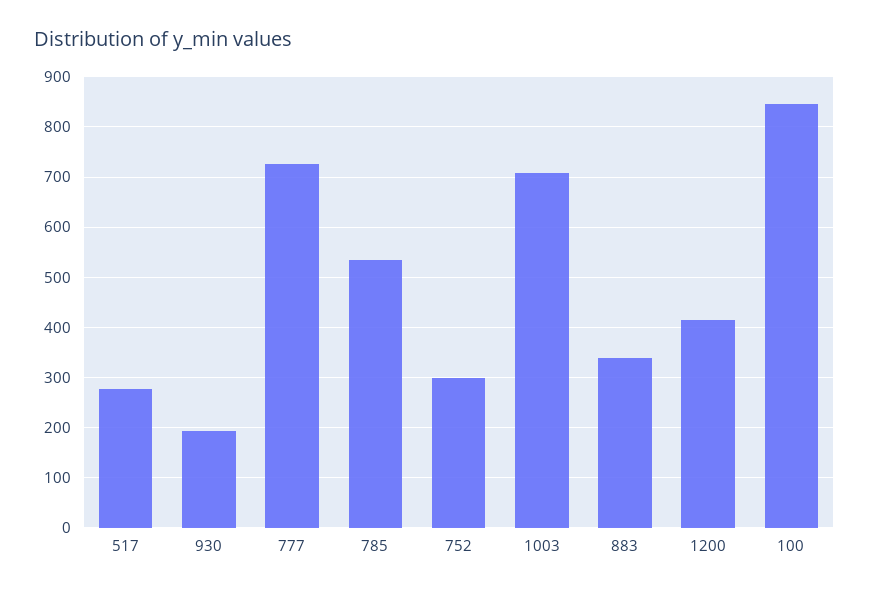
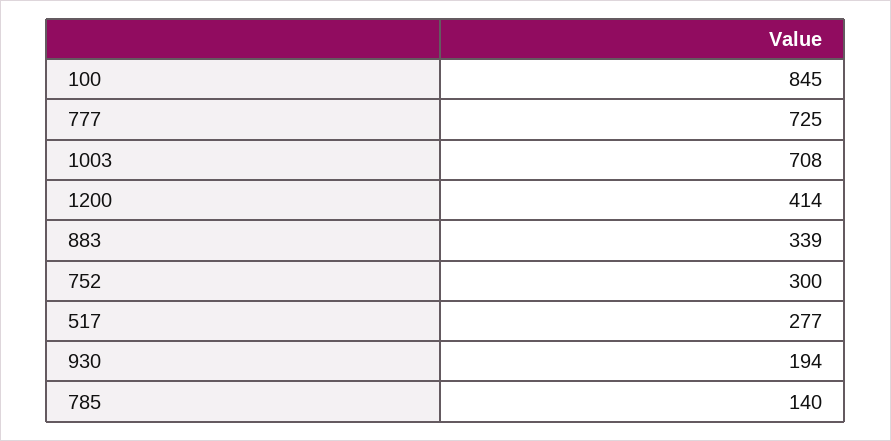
  {
    "517": 277,
    "930": 194,
    "777": 725,
-   "785": 540,
+   "785": 140,
    "752": 300,
    "1003": 708,
    "883": 339,
    "1200": 414,
    "100": 845
  }

